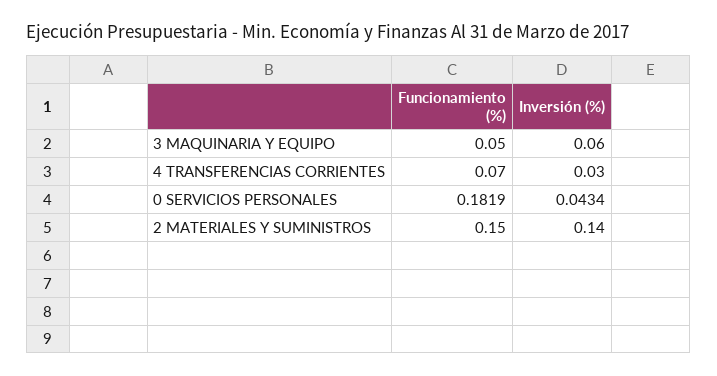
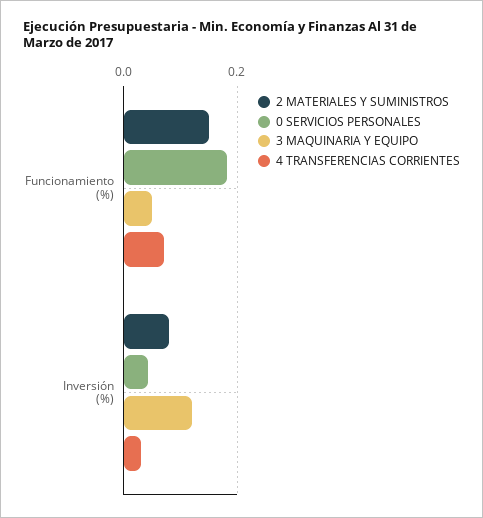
  {
    "3 MAQUINARIA Y EQUIPO": {
      "Funcionamiento (%)": 0.05,
-     "Inversión (%)": 0.06
+     "Inversión (%)": 0.12
    },
    "4 TRANSFERENCIAS CORRIENTES": {
      "Funcionamiento (%)": 0.07,
      "Inversión (%)": 0.03
    },
    "0 SERVICIOS PERSONALES": {
      "Funcionamiento (%)": 0.1819,
      "Inversión (%)": 0.0434
    },
    "2 MATERIALES Y SUMINISTROS": {
      "Funcionamiento (%)": 0.15,
-     "Inversión (%)": 0.14
+     "Inversión (%)": 0.08
    }
  }

